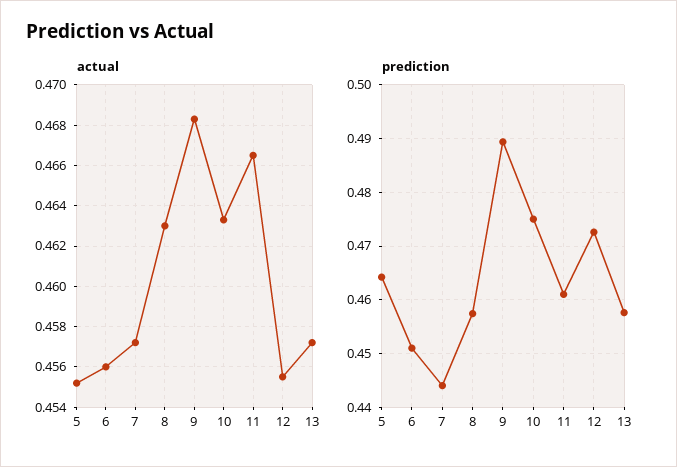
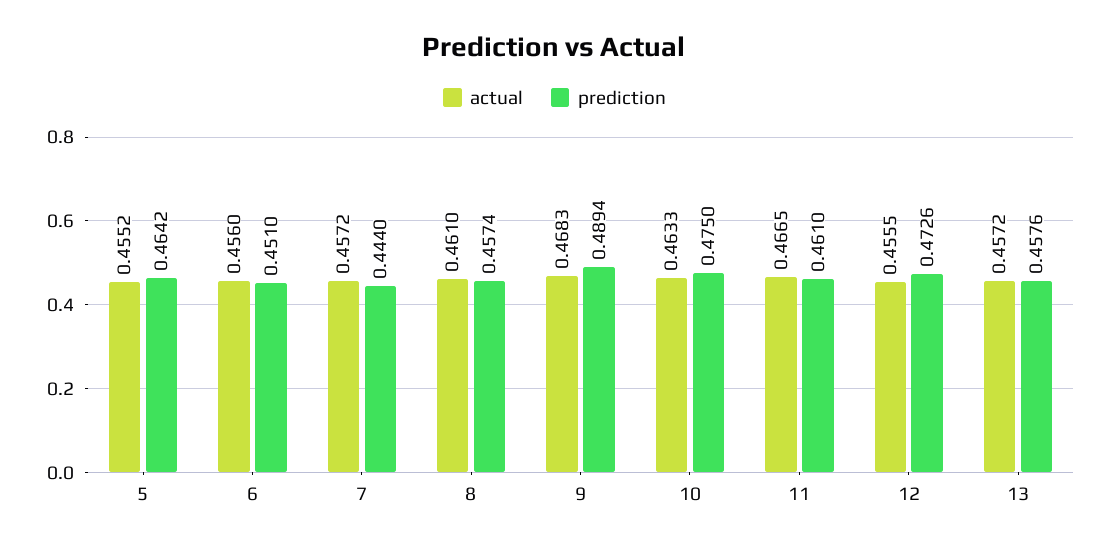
  {
    "actual": {
      "5": 0.4552,
      "6": 0.456,
      "7": 0.4572,
-     "8": 0.463,
+     "8": 0.461,
      "9": 0.4683,
      "10": 0.4633,
      "11": 0.4665,
      "12": 0.4555,
      "13": 0.4572
    },
    "prediction": {
      "5": 0.4642,
      "6": 0.451,
      "7": 0.444,
      "8": 0.4574,
      "9": 0.4894,
      "10": 0.475,
      "11": 0.461,
      "12": 0.4726,
      "13": 0.4576
    }
  }

